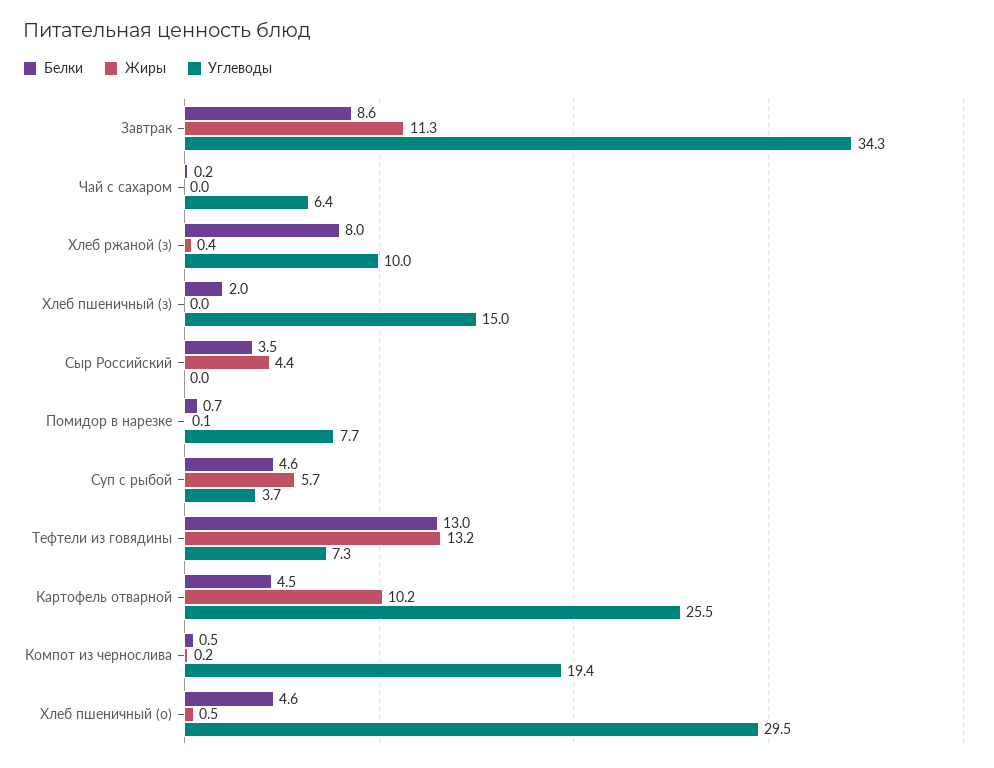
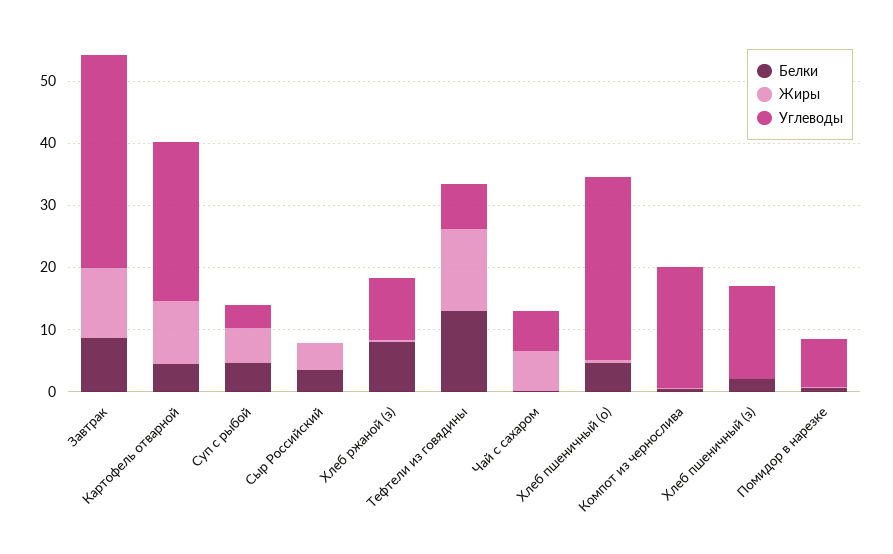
  {
    "Белки": {
      "Завтрак": 8.6,
      "Чай с сахаром": 0.2,
      "Хлеб ржаной (з)": 8,
      "Хлеб пшеничный (з)": 2,
      "Сыр Российский": 3.5,
      "Помидор в нарезке": 0.7,
      "Суп с рыбой": 4.6,
      "Тефтели из говядины": 13,
      "Картофель отварной": 4.5,
      "Компот из чернослива": 0.5,
      "Хлеб пшеничный (о)": 4.6
    },
    "Жиры": {
      "Завтрак": 11.3,
-     "Чай с сахаром": 0,
+     "Чай с сахаром": 6,
      "Хлеб ржаной (з)": 0.4,
      "Хлеб пшеничный (з)": 0,
      "Сыр Российский": 4.4,
      "Помидор в нарезке": 0.1,
      "Суп с рыбой": 5.7,
      "Тефтели из говядины": 13.2,
      "Картофель отварной": 10.2,
      "Компот из чернослива": 0.2,
      "Хлеб пшеничный (о)": 0.5
    },
    "Углеводы": {
      "Завтрак": 34.3,
      "Чай с сахаром": 6.4,
      "Хлеб ржаной (з)": 10,
      "Хлеб пшеничный (з)": 15,
      "Сыр Российский": 0,
      "Помидор в нарезке": 7.7,
      "Суп с рыбой": 3.7,
      "Тефтели из говядины": 7.3,
      "Картофель отварной": 25.5,
      "Компот из чернослива": 19.4,
      "Хлеб пшеничный (о)": 29.5
    }
  }

